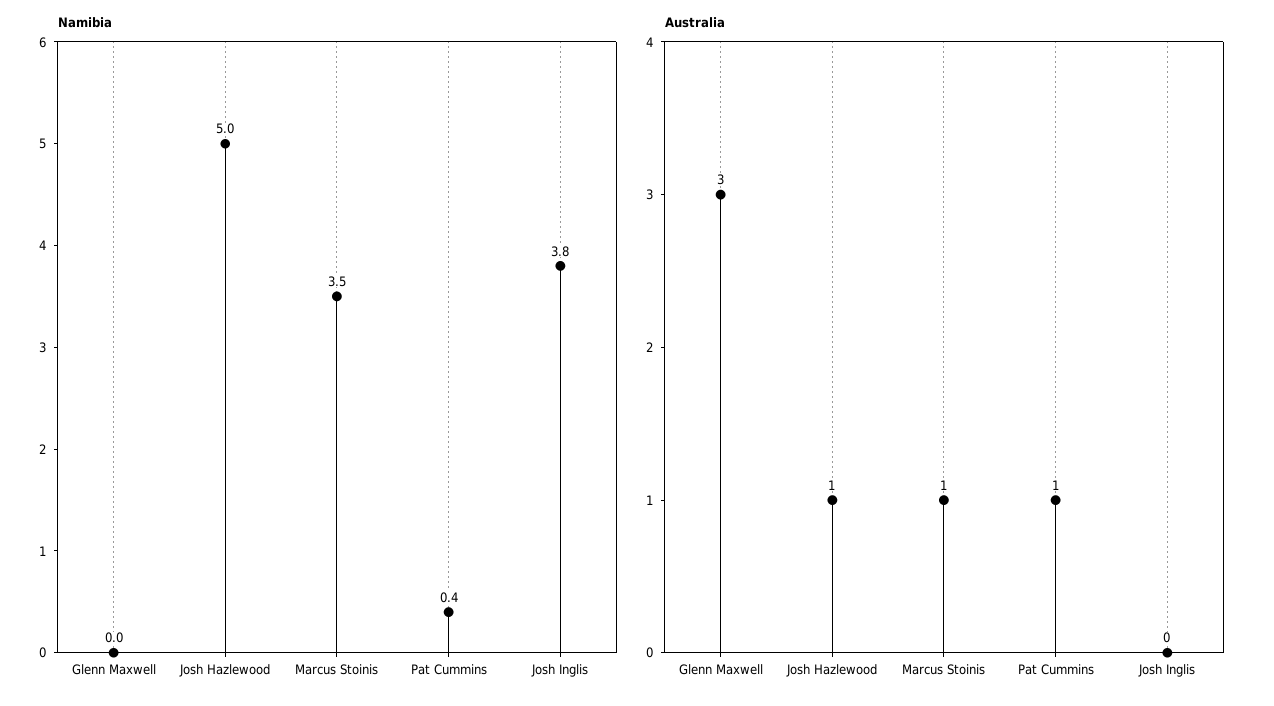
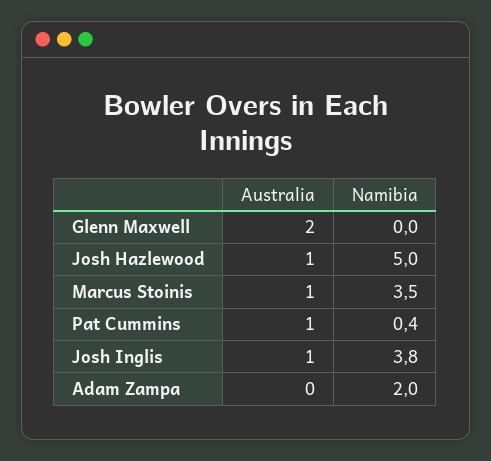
  {
    "Namibia": {
      "Glenn Maxwell": 0,
      "Josh Hazlewood": 5,
      "Marcus Stoinis": 3.5,
      "Pat Cummins": 0.4,
-     "Josh Inglis": 3.8
+     "Josh Inglis": 3.8,
+     "Adam Zampa": 2
    },
    "Australia": {
-     "Glenn Maxwell": 3,
+     "Glenn Maxwell": 2,
      "Josh Hazlewood": 1,
      "Marcus Stoinis": 1,
      "Pat Cummins": 1,
-     "Josh Inglis": 0
+     "Josh Inglis": 1,
+     "Adam Zampa": 0
    }
  }

